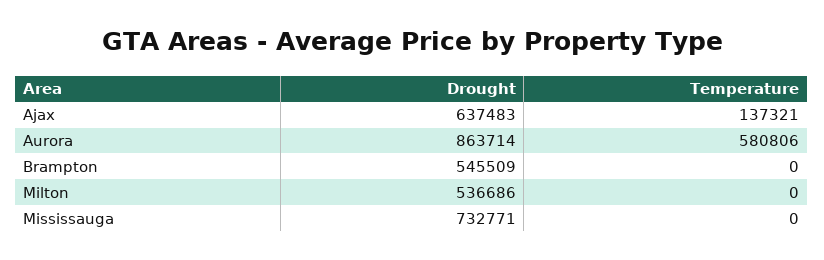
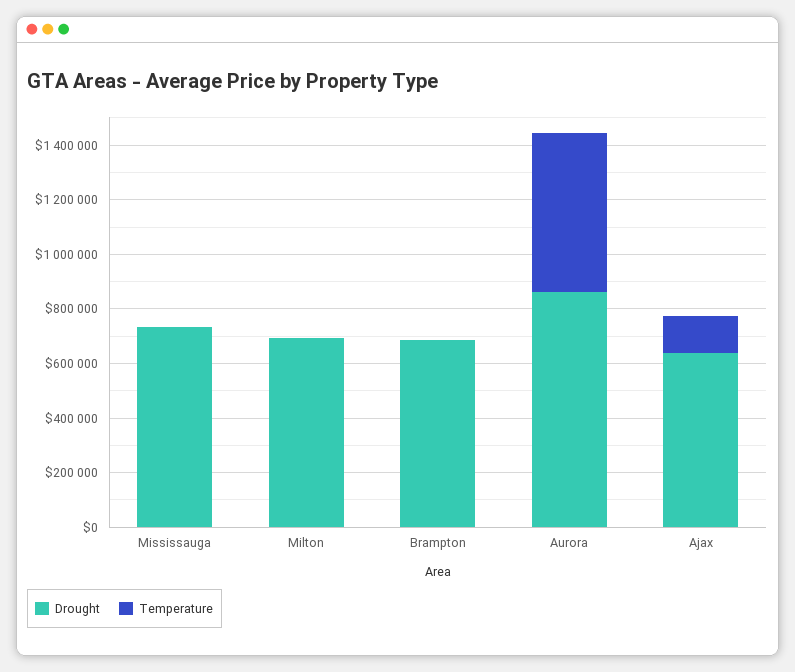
  {
    "Drought": {
      "Ajax": 637483,
      "Aurora": 863714,
-     "Brampton": 545509,
+     "Brampton": 700000,
-     "Milton": 536686,
+     "Milton": 700000,
      "Mississauga": 732771
    },
    "Temperature": {
      "Ajax": 137321,
      "Aurora": 580806,
      "Brampton": 0,
      "Milton": 0,
      "Mississauga": 0
    }
  }

